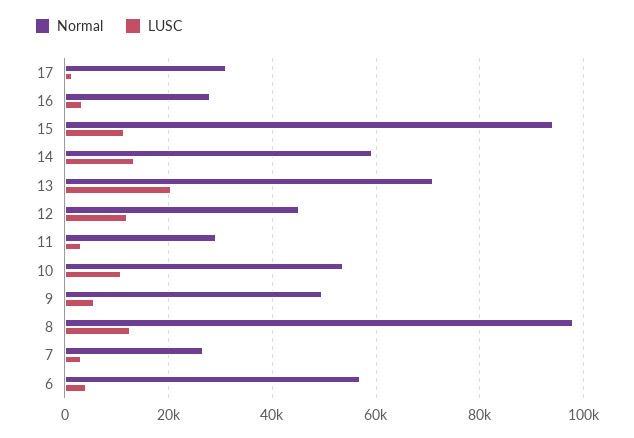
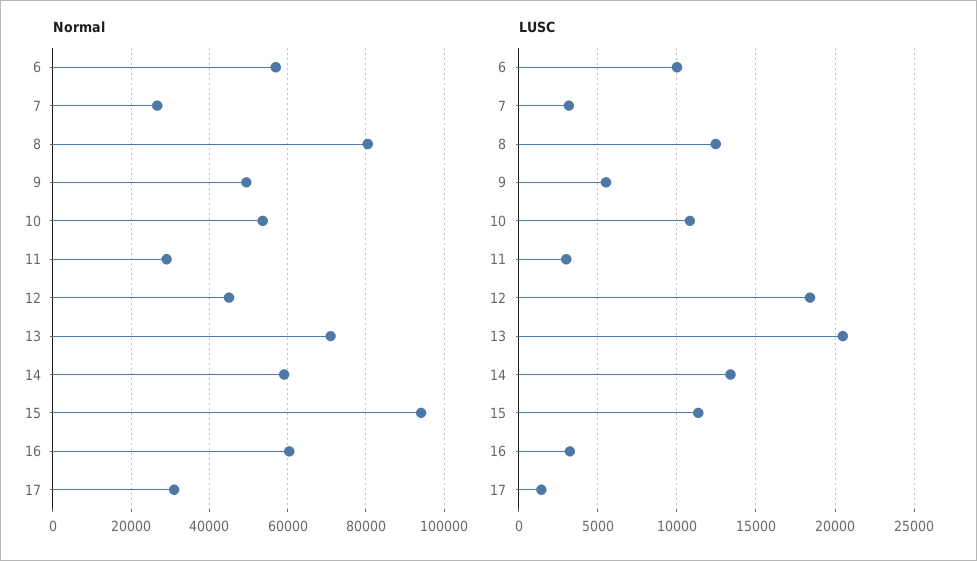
  {
    "Normal": {
      "17": 30000,
-     "16": 28000,
+     "16": 60000,
      "15": 94000,
      "14": 60000,
      "13": 70000,
      "12": 46000,
      "11": 30000,
      "10": 54000,
      "9": 50000,
-     "8": 98000,
+     "8": 80000,
      "7": 26000,
      "6": 56000
    },
    "LUSC": {
      "17": 1500,
      "16": 3000,
      "15": 11500,
      "14": 13500,
      "13": 20500,
-     "12": 12000,
+     "12": 18500,
      "11": 3000,
      "10": 11000,
      "9": 5500,
      "8": 12500,
      "7": 3000,
-     "6": 4000
+     "6": 10000
    }
  }

